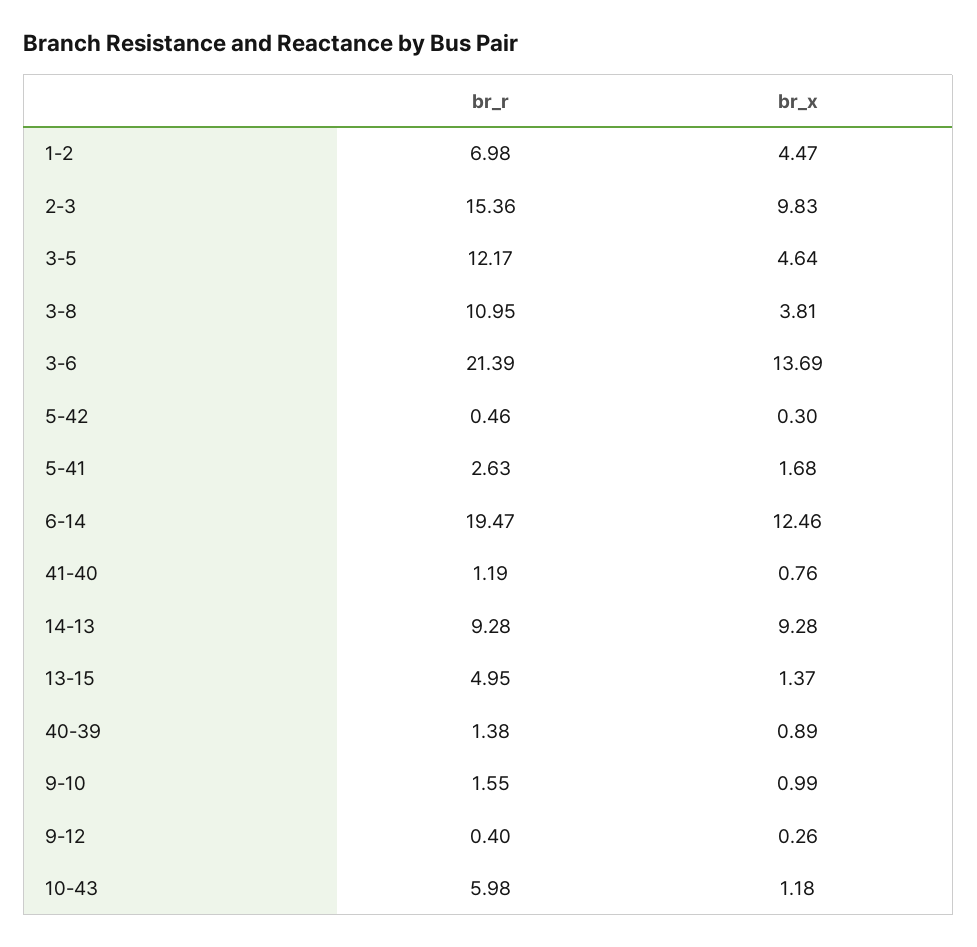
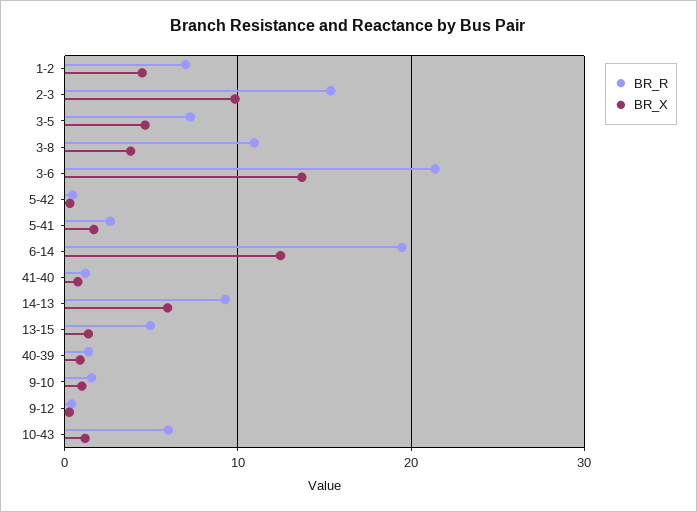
  {
    "br_r": {
      "1-2": 6.98,
      "2-3": 15.36,
-     "3-5": 12.17,
+     "3-5": 7,
      "3-8": 10.95,
      "3-6": 21.39,
      "5-42": 0.46,
      "5-41": 2.63,
      "6-14": 19.47,
      "41-40": 1.19,
      "14-13": 9.28,
      "13-15": 4.95,
      "40-39": 1.38,
      "9-10": 1.55,
      "9-12": 0.4,
      "10-43": 5.98
    },
    "br_x": {
      "1-2": 4.47,
      "2-3": 9.83,
      "3-5": 4.64,
      "3-8": 3.81,
      "3-6": 13.69,
      "5-42": 0.3,
      "5-41": 1.68,
      "6-14": 12.46,
      "41-40": 0.76,
-     "14-13": 9.28,
+     "14-13": 6,
      "13-15": 1.37,
      "40-39": 0.89,
      "9-10": 0.99,
      "9-12": 0.26,
      "10-43": 1.18
    }
  }

